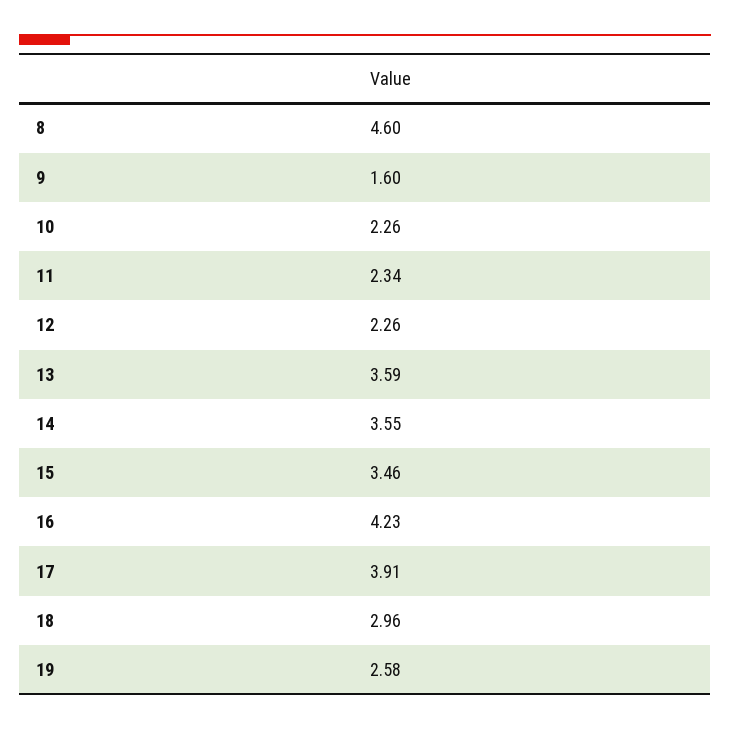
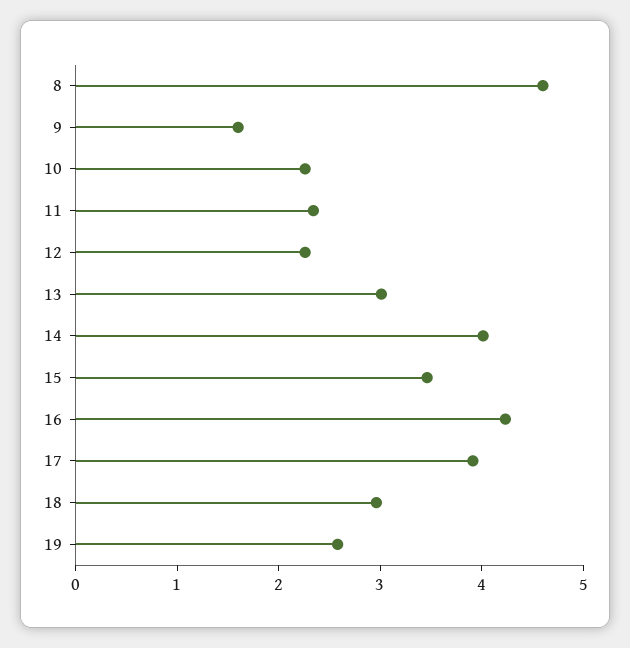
  {
    "8": 4.6,
    "9": 1.6,
    "10": 2.26,
    "11": 2.34,
    "12": 2.26,
-   "13": 3.59,
+   "13": 3,
-   "14": 3.55,
+   "14": 4,
    "15": 3.46,
    "16": 4.23,
    "17": 3.91,
    "18": 2.96,
    "19": 2.58
  }

